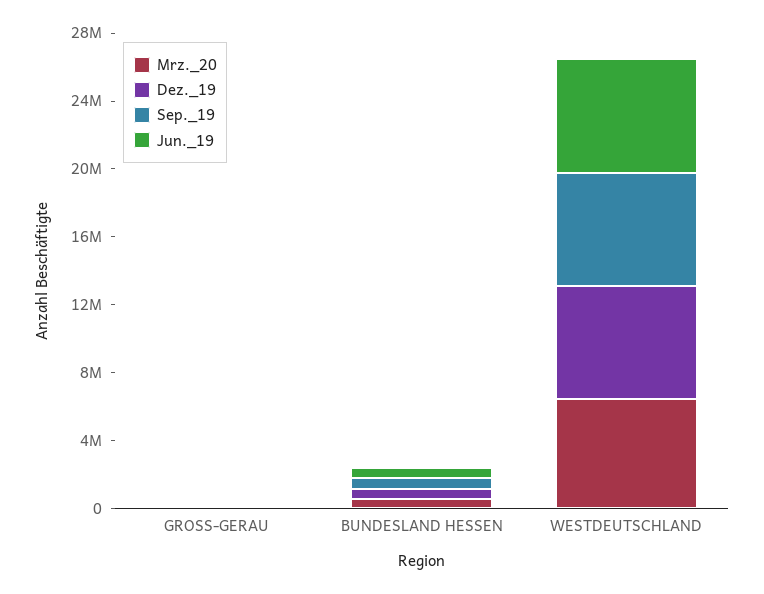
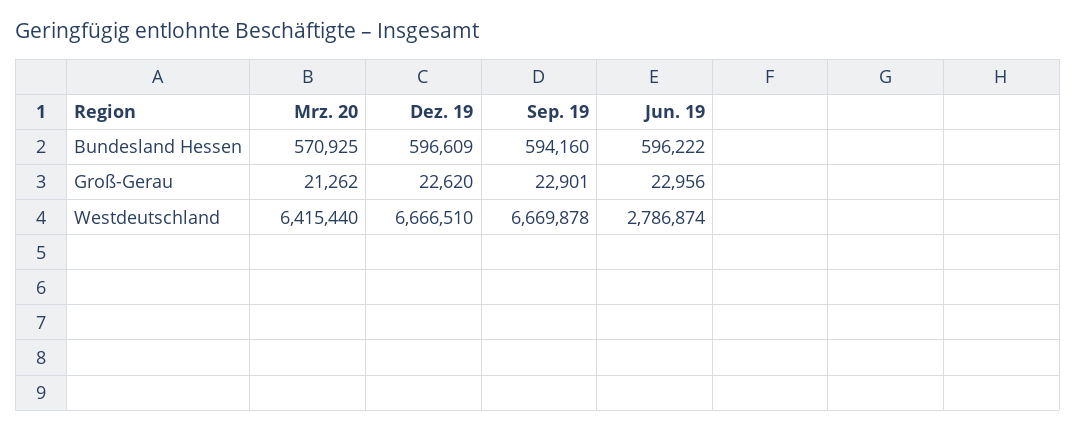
  {
    "Mrz._20": {
      "GROSS-GERAU": 21262,
      "BUNDESLAND HESSEN": 570925,
      "WESTDEUTSCHLAND": 6415440
    },
    "Dez._19": {
      "GROSS-GERAU": 22620,
      "BUNDESLAND HESSEN": 596609,
      "WESTDEUTSCHLAND": 6666510
    },
    "Sep._19": {
      "GROSS-GERAU": 22901,
      "BUNDESLAND HESSEN": 594160,
      "WESTDEUTSCHLAND": 6669878
    },
    "Jun._19": {
      "GROSS-GERAU": 22956,
      "BUNDESLAND HESSEN": 596222,
-     "WESTDEUTSCHLAND": 7000000
+     "WESTDEUTSCHLAND": 2786874
    }
  }

